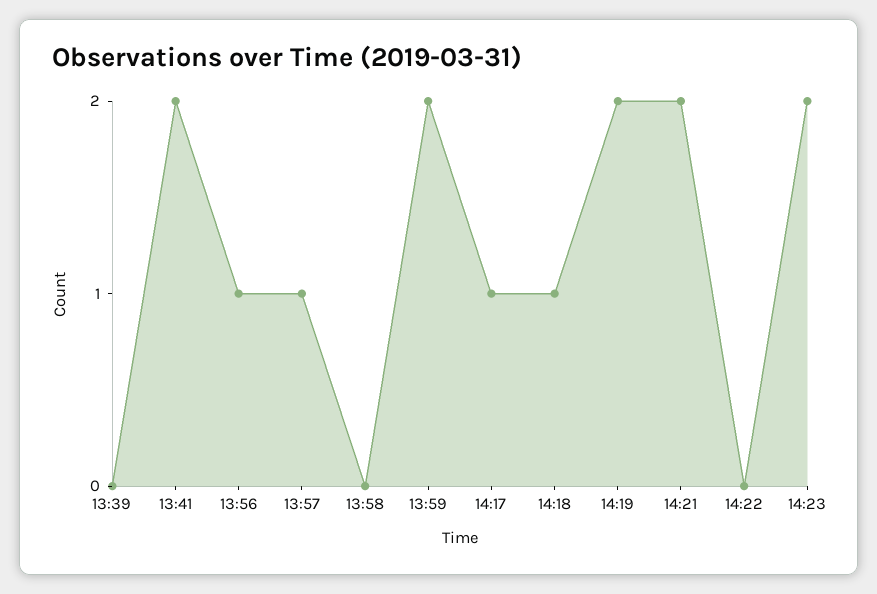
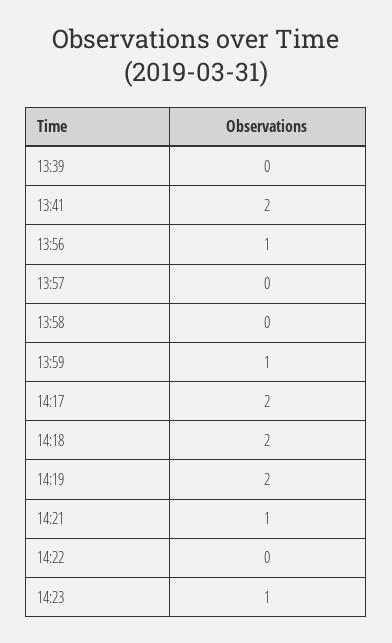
  {
    "13:39": 0,
    "13:41": 2,
    "13:56": 1,
-   "13:57": 1,
+   "13:57": 0,
    "13:58": 0,
-   "13:59": 2,
+   "13:59": 1,
-   "14:17": 1,
+   "14:17": 2,
-   "14:18": 1,
+   "14:18": 2,
    "14:19": 2,
-   "14:21": 2,
+   "14:21": 1,
    "14:22": 0,
-   "14:23": 2
+   "14:23": 1
  }

